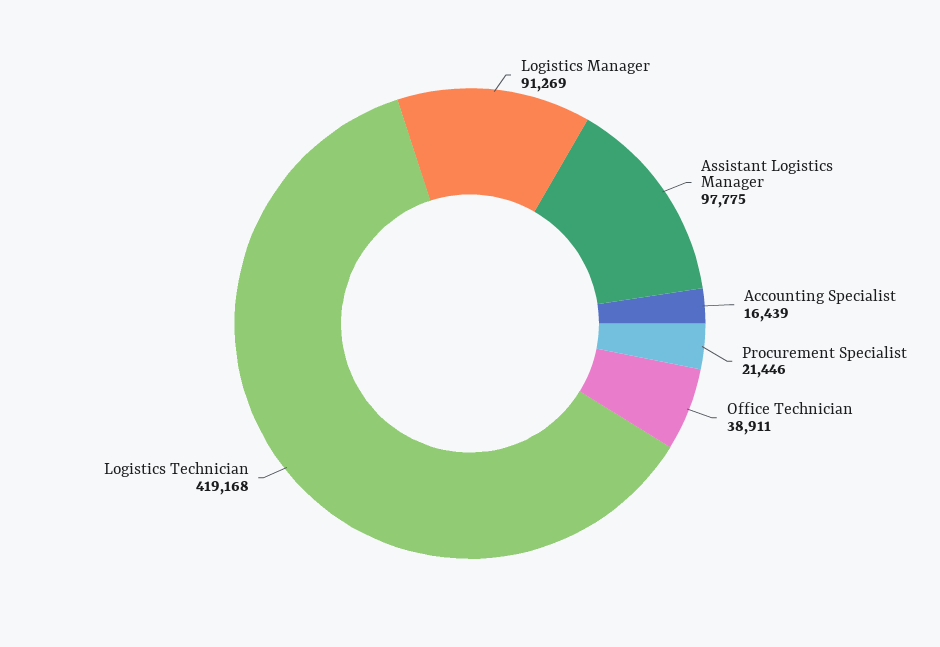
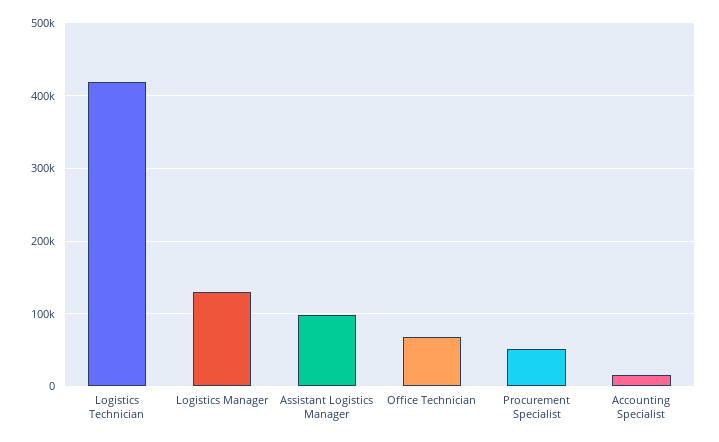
  {
-   "Logistics Manager": 91269,
+   "Logistics Manager": 130000,
    "Assistant Logistics Manager": 97775,
    "Accounting Specialist": 16439,
-   "Procurement Specialist": 21446,
+   "Procurement Specialist": 50000,
-   "Office Technician": 38911,
+   "Office Technician": 70000,
    "Logistics Technician": 419168
  }

